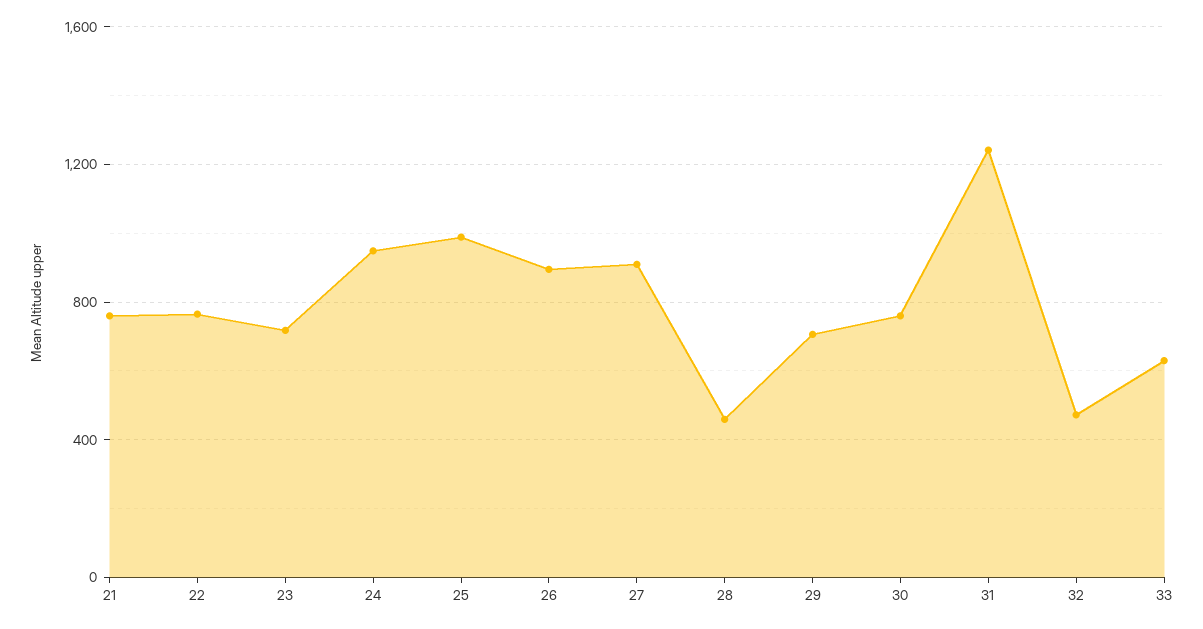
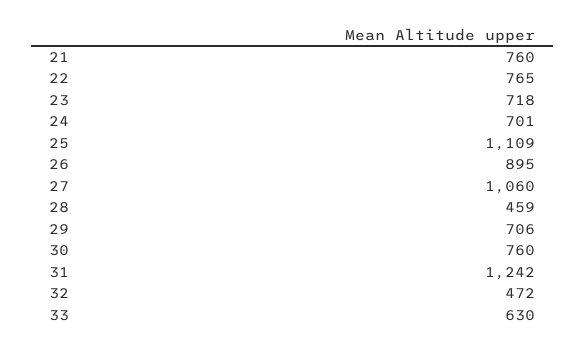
  {
    "21": 760,
    "22": 765,
    "23": 718,
-   "24": 950,
+   "24": 701,
-   "25": 1000,
+   "25": 1109,
    "26": 895,
-   "27": 900,
+   "27": 1060,
    "28": 459,
    "29": 706,
    "30": 760,
    "31": 1242,
    "32": 472,
    "33": 630
  }

